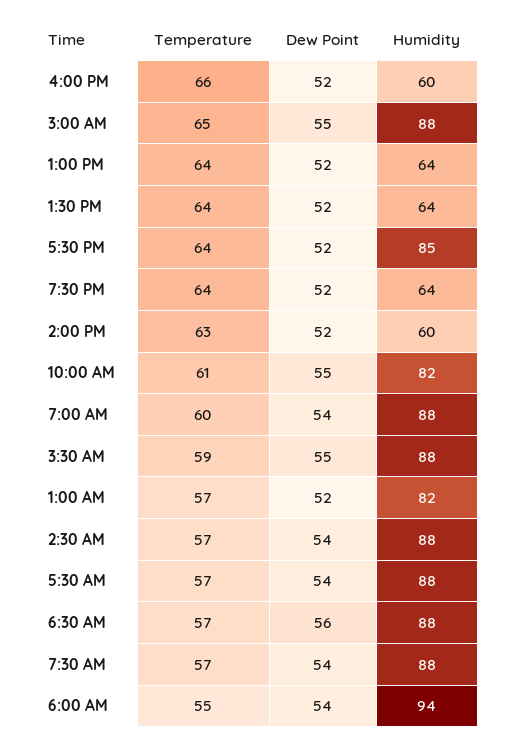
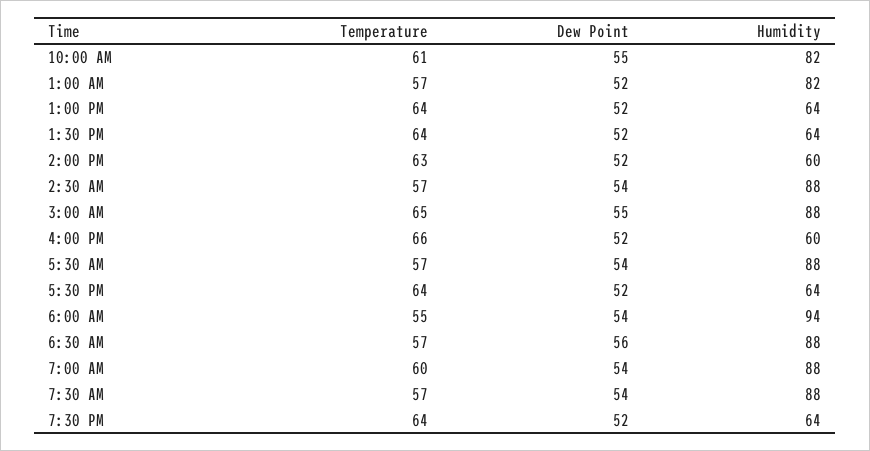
  {
    "Temperature": {
      "4:00 PM": 66,
      "3:00 AM": 65,
      "1:00 PM": 64,
      "1:30 PM": 64,
      "5:30 PM": 64,
      "7:30 PM": 64,
      "2:00 PM": 63,
      "10:00 AM": 61,
      "7:00 AM": 60,
-     "3:30 AM": 59,
      "1:00 AM": 57,
      "2:30 AM": 57,
      "5:30 AM": 57,
      "6:30 AM": 57,
      "7:30 AM": 57,
      "6:00 AM": 55
    },
    "Dew Point": {
      "4:00 PM": 52,
      "3:00 AM": 55,
      "1:00 PM": 52,
      "1:30 PM": 52,
      "5:30 PM": 52,
      "7:30 PM": 52,
      "2:00 PM": 52,
      "10:00 AM": 55,
      "7:00 AM": 54,
-     "3:30 AM": 55,
      "1:00 AM": 52,
      "2:30 AM": 54,
      "5:30 AM": 54,
      "6:30 AM": 56,
      "7:30 AM": 54,
      "6:00 AM": 54
    },
    "Humidity": {
      "4:00 PM": 60,
      "3:00 AM": 88,
      "1:00 PM": 64,
      "1:30 PM": 64,
-     "5:30 PM": 85,
+     "5:30 PM": 64,
      "7:30 PM": 64,
      "2:00 PM": 60,
      "10:00 AM": 82,
      "7:00 AM": 88,
-     "3:30 AM": 88,
      "1:00 AM": 82,
      "2:30 AM": 88,
      "5:30 AM": 88,
      "6:30 AM": 88,
      "7:30 AM": 88,
      "6:00 AM": 94
    }
  }

